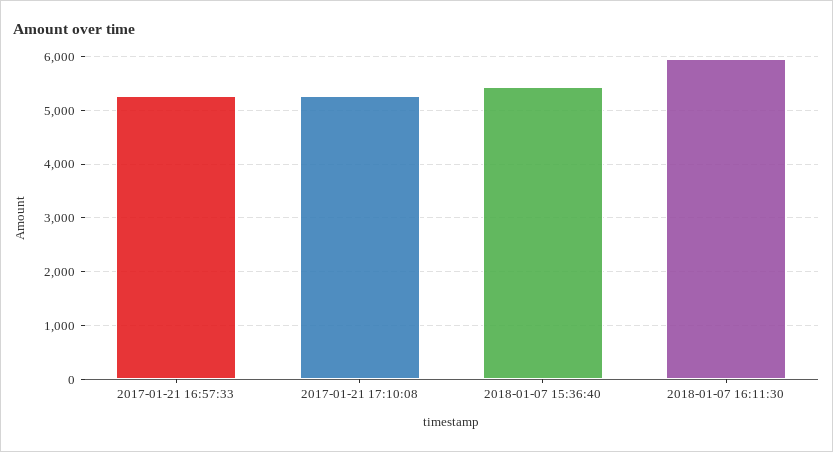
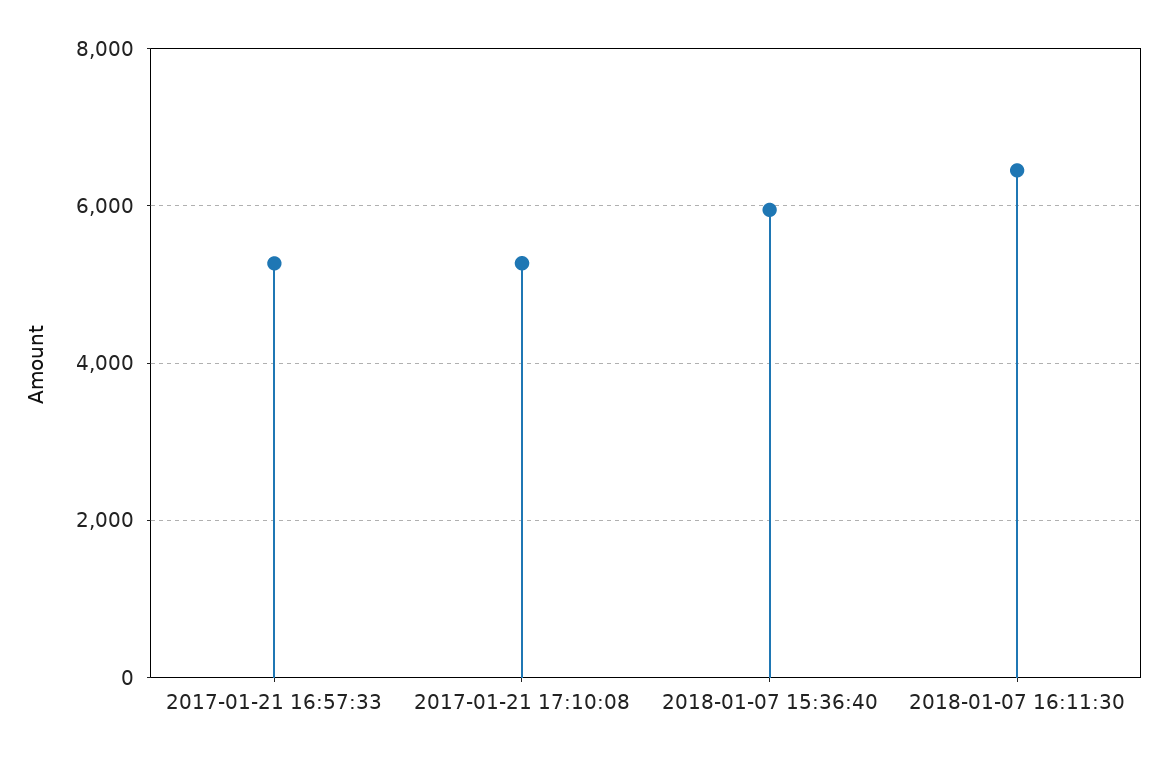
  {
    "2017-01-21 16:57:33": 5200,
    "2017-01-21 17:10:08": 5200,
-   "2018-01-07 15:36:40": 5400,
+   "2018-01-07 15:36:40": 6000,
-   "2018-01-07 16:11:30": 6000
+   "2018-01-07 16:11:30": 6400
  }

